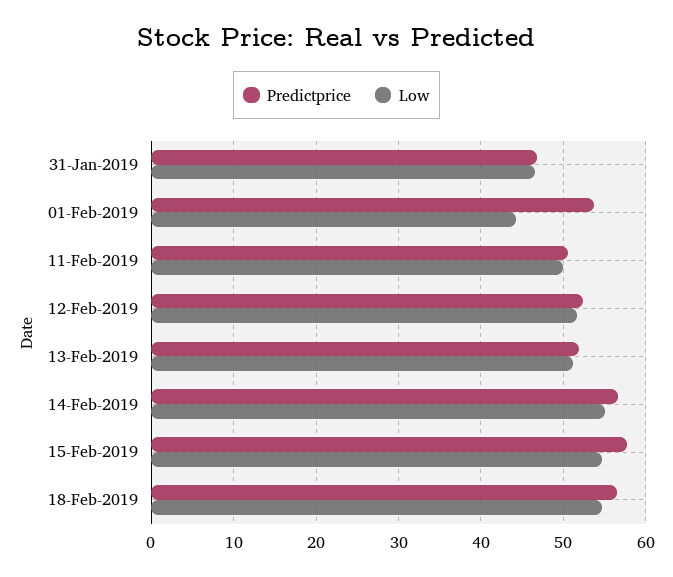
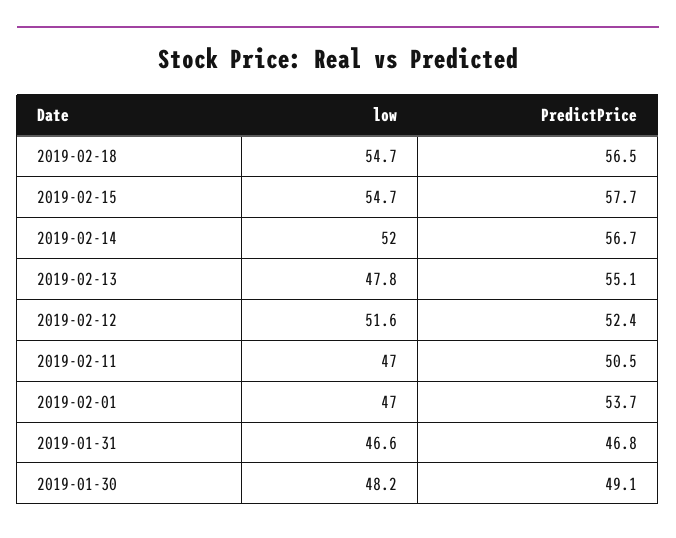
  {
    "Predictprice": {
      "31-Jan-2019": 46.8,
      "01-Feb-2019": 53.7,
      "11-Feb-2019": 50.5,
      "12-Feb-2019": 52.4,
-     "13-Feb-2019": 52,
+     "13-Feb-2019": 55.1,
      "14-Feb-2019": 56.7,
      "15-Feb-2019": 57.7,
-     "18-Feb-2019": 56.5
+     "18-Feb-2019": 56.5,
+     "2019-01-30": 49.1
    },
    "Low": {
      "31-Jan-2019": 46.6,
-     "01-Feb-2019": 44,
+     "01-Feb-2019": 47,
-     "11-Feb-2019": 50,
+     "11-Feb-2019": 47,
      "12-Feb-2019": 51.6,
-     "13-Feb-2019": 51,
+     "13-Feb-2019": 47.8,
-     "14-Feb-2019": 55,
+     "14-Feb-2019": 52,
      "15-Feb-2019": 54.7,
-     "18-Feb-2019": 54.7
+     "18-Feb-2019": 54.7,
+     "2019-01-30": 48.2
    }
  }

